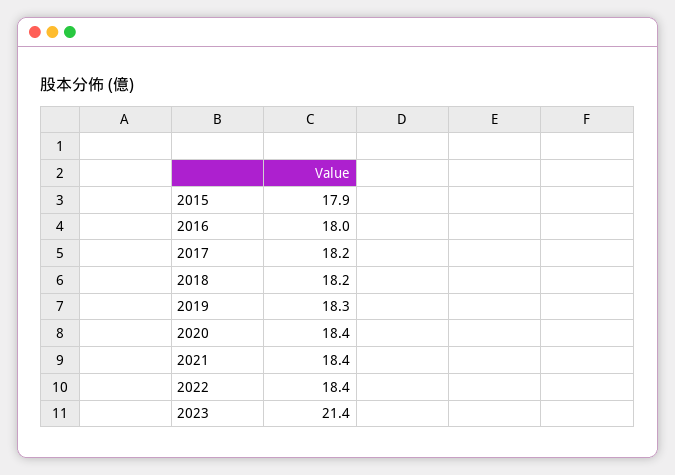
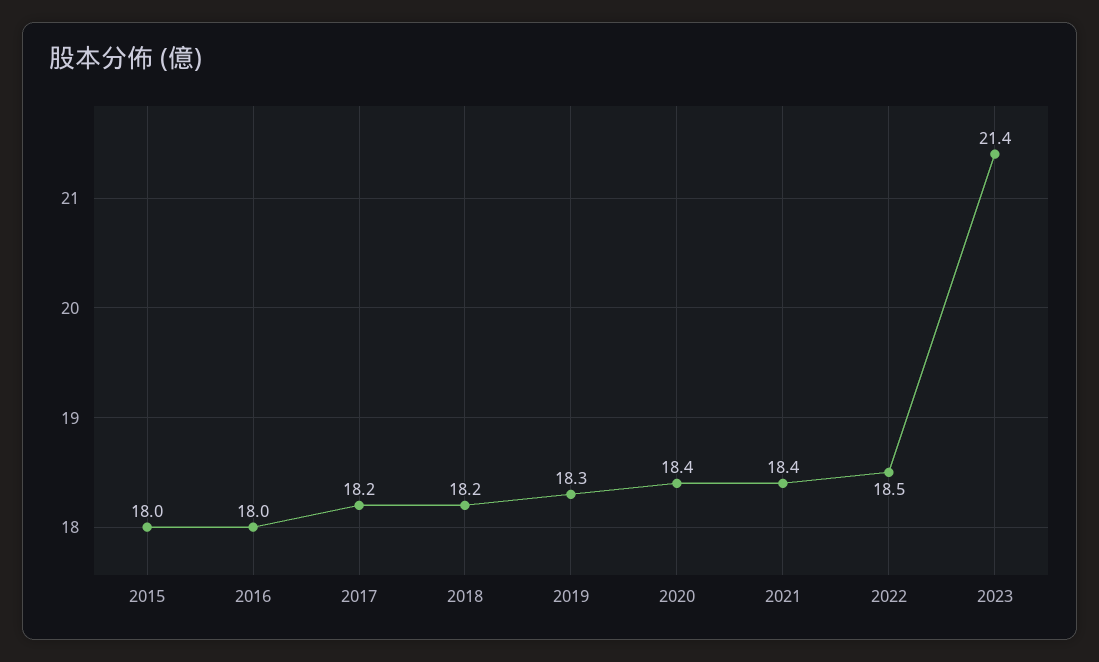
  {
-   "2015": 17.9,
+   "2015": 18,
    "2016": 18,
    "2017": 18.2,
    "2018": 18.2,
    "2019": 18.3,
    "2020": 18.4,
    "2021": 18.4,
-   "2022": 18.4,
+   "2022": 18.5,
    "2023": 21.4
  }

